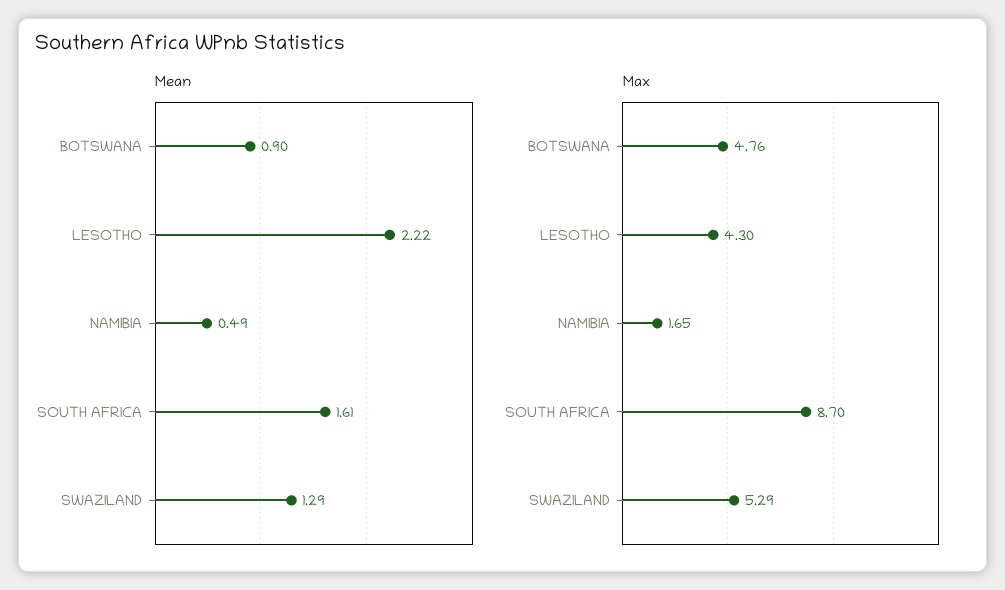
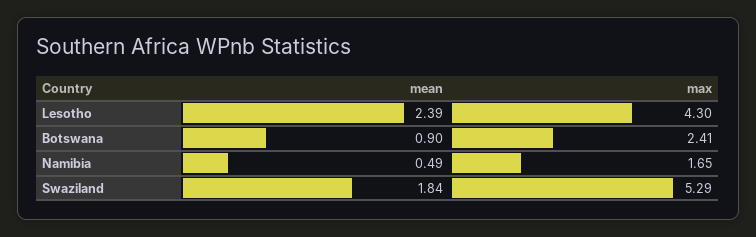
  {
    "Mean": {
      "BOTSWANA": 0.9,
-     "LESOTHO": 2.22,
+     "LESOTHO": 2.39,
      "NAMIBIA": 0.49,
-     "SOUTH AFRICA": 1.61,
-     "SWAZILAND": 1.29
+     "SWAZILAND": 1.84
    },
    "Max": {
-     "BOTSWANA": 4.76,
+     "BOTSWANA": 2.41,
      "LESOTHO": 4.3,
      "NAMIBIA": 1.65,
-     "SOUTH AFRICA": 8.7,
      "SWAZILAND": 5.29
    }
  }

